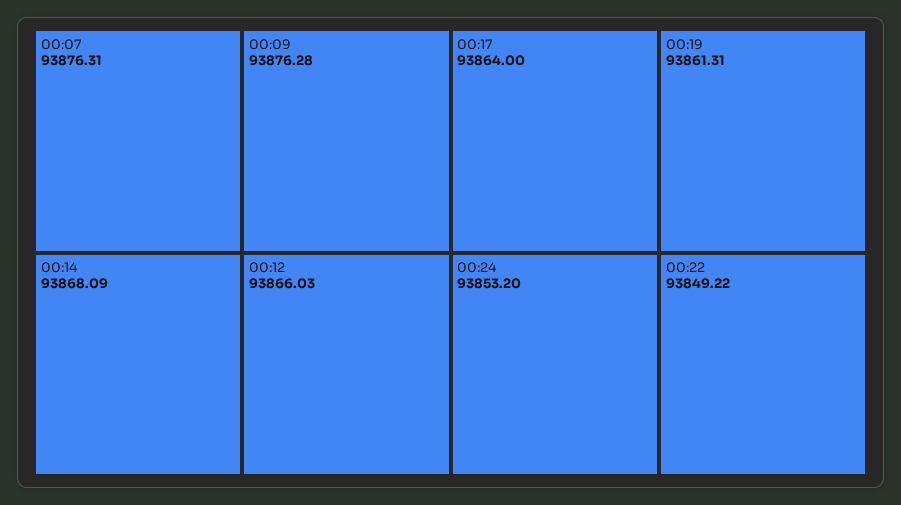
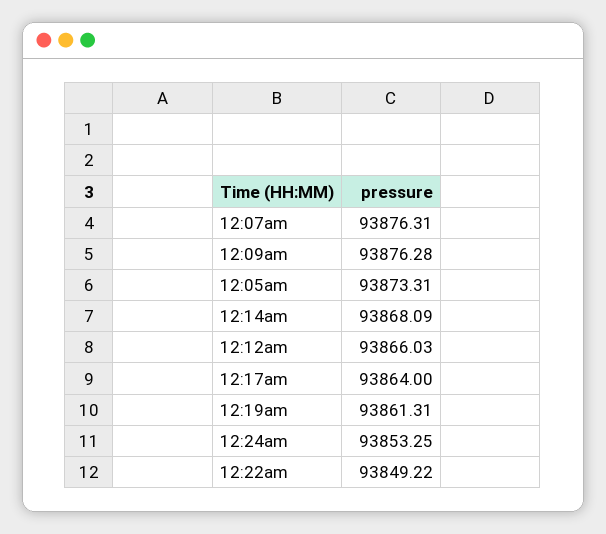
  {
    "00:07": 93876.31,
    "00:09": 93876.28,
    "00:14": 93868.09,
    "00:12": 93866.03,
    "00:17": 93864,
    "00:19": 93861.31,
-   "00:24": 93853.2,
+   "00:24": 93853.25,
-   "00:22": 93849.22
+   "00:22": 93849.22,
+   "12:05am": 93873.31
  }

